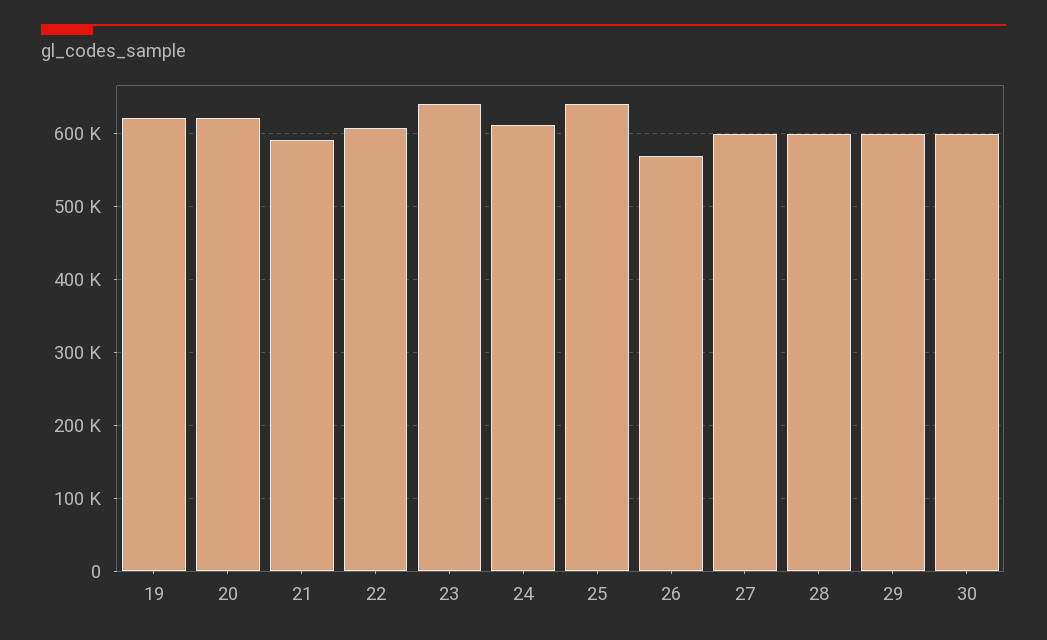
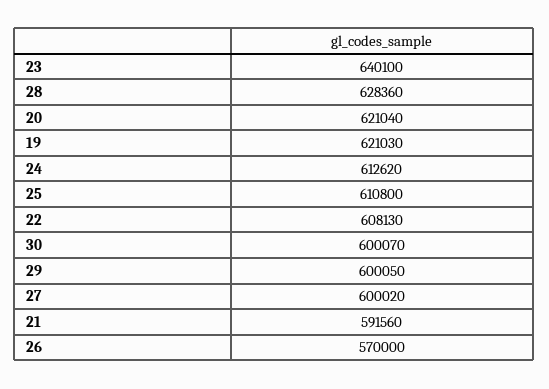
  {
    "19": 621030,
    "20": 621040,
    "21": 591560,
    "22": 608130,
    "23": 640100,
    "24": 612620,
-   "25": 640000,
+   "25": 610800,
    "26": 570000,
    "27": 600020,
-   "28": 600000,
+   "28": 628360,
    "29": 600050,
    "30": 600070
  }

